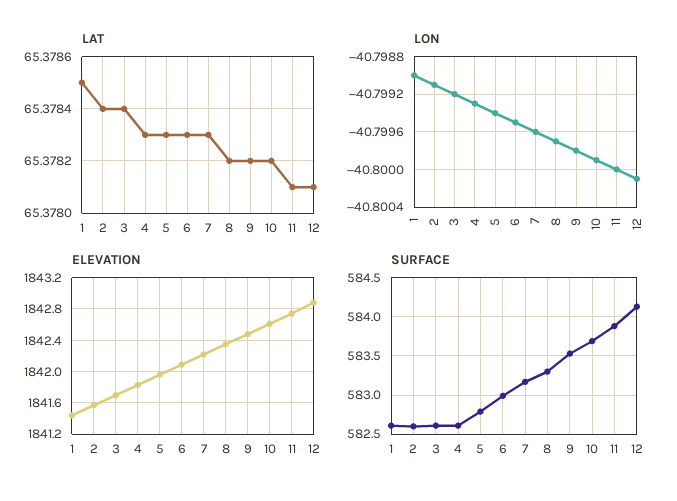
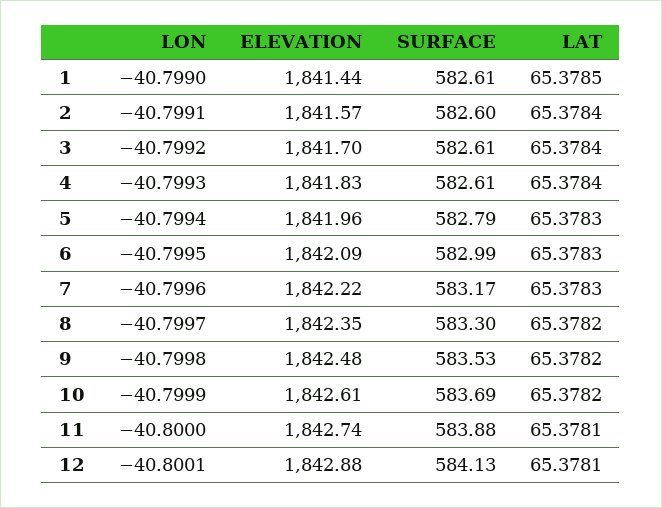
  {
    "LAT": {
      "1": 65.3785,
      "2": 65.3784,
      "3": 65.3784,
-     "4": 65.3783,
+     "4": 65.3784,
      "5": 65.3783,
      "6": 65.3783,
      "7": 65.3783,
      "8": 65.3782,
      "9": 65.3782,
      "10": 65.3782,
      "11": 65.3781,
      "12": 65.3781
    },
    "LON": {
      "1": -40.799,
      "2": -40.7991,
      "3": -40.7992,
      "4": -40.7993,
      "5": -40.7994,
      "6": -40.7995,
      "7": -40.7996,
      "8": -40.7997,
      "9": -40.7998,
      "10": -40.7999,
      "11": -40.8,
      "12": -40.8001
    },
    "ELEVATION": {
      "1": 1841.44,
      "2": 1841.57,
      "3": 1841.7,
      "4": 1841.83,
      "5": 1841.96,
      "6": 1842.09,
      "7": 1842.22,
      "8": 1842.35,
      "9": 1842.48,
      "10": 1842.61,
      "11": 1842.74,
      "12": 1842.88
    },
    "SURFACE": {
      "1": 582.61,
      "2": 582.6,
      "3": 582.61,
      "4": 582.61,
      "5": 582.79,
      "6": 582.99,
      "7": 583.17,
      "8": 583.3,
      "9": 583.53,
      "10": 583.69,
      "11": 583.88,
      "12": 584.13
    }
  }

